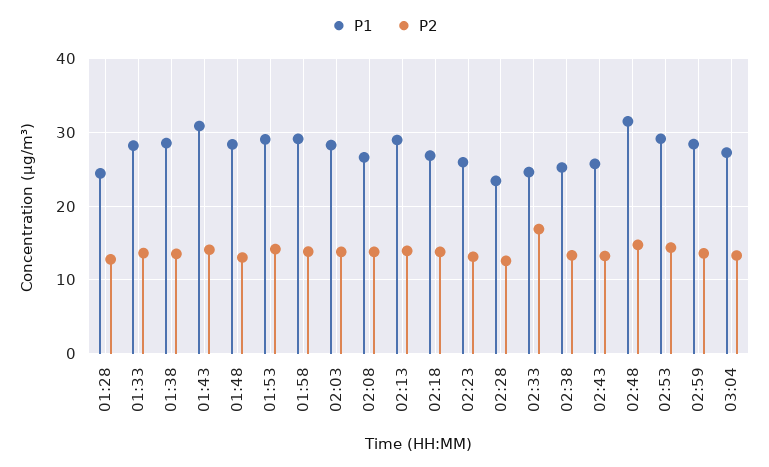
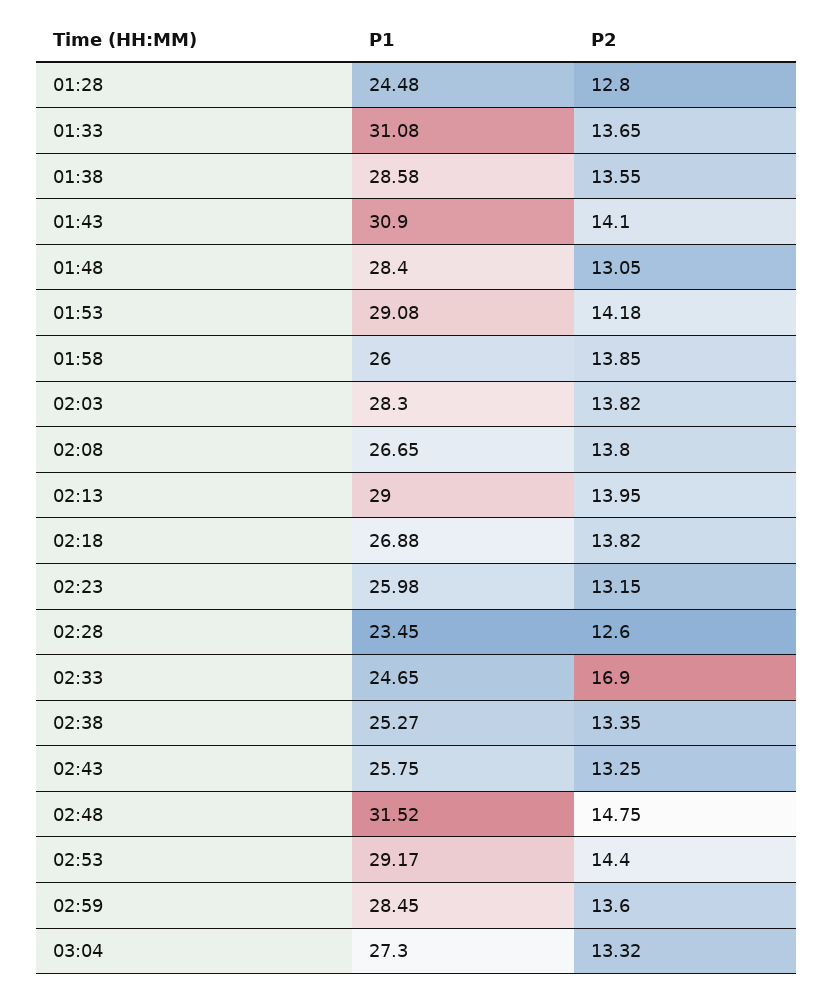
  {
    "P1": {
      "01:28": 24.48,
-     "01:33": 28,
+     "01:33": 31.08,
      "01:38": 28.58,
      "01:43": 30.9,
      "01:48": 28.4,
      "01:53": 29.08,
-     "01:58": 29,
+     "01:58": 26,
      "02:03": 28.3,
      "02:08": 26.65,
      "02:13": 29,
      "02:18": 26.88,
      "02:23": 25.98,
      "02:28": 23.45,
      "02:33": 24.65,
      "02:38": 25.27,
      "02:43": 25.75,
      "02:48": 31.52,
      "02:53": 29.17,
      "02:59": 28.45,
      "03:04": 27.3
    },
    "P2": {
      "01:28": 12.8,
      "01:33": 13.65,
      "01:38": 13.55,
      "01:43": 14.1,
      "01:48": 13.05,
      "01:53": 14.18,
      "01:58": 13.85,
      "02:03": 13.82,
      "02:08": 13.8,
      "02:13": 13.95,
      "02:18": 13.82,
      "02:23": 13.15,
      "02:28": 12.6,
      "02:33": 16.9,
      "02:38": 13.35,
      "02:43": 13.25,
      "02:48": 14.75,
      "02:53": 14.4,
      "02:59": 13.6,
      "03:04": 13.32
    }
  }

